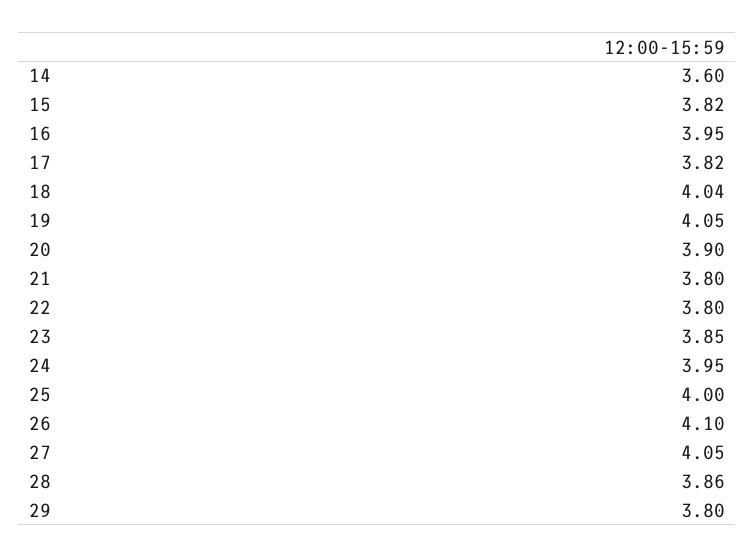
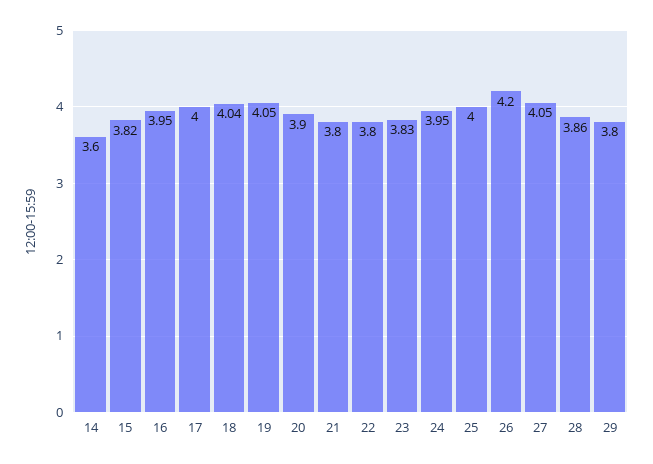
  {
    "14": 3.6,
    "15": 3.82,
    "16": 3.95,
-   "17": 3.82,
+   "17": 4,
    "18": 4.04,
    "19": 4.05,
    "20": 3.9,
    "21": 3.8,
    "22": 3.8,
-   "23": 3.85,
+   "23": 3.83,
    "24": 3.95,
    "25": 4,
-   "26": 4.1,
+   "26": 4.2,
    "27": 4.05,
    "28": 3.86,
    "29": 3.8
  }

